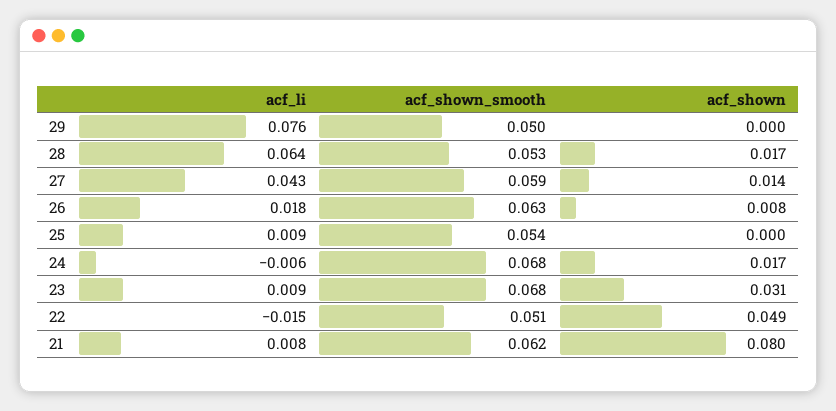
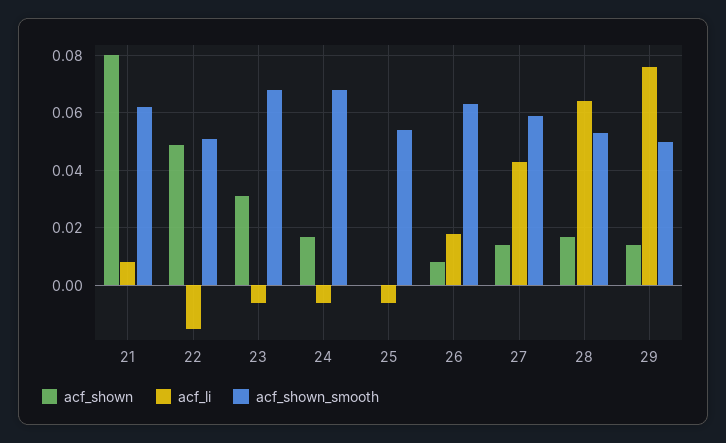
  {
    "acf_li": {
      "29": 0.076,
      "28": 0.064,
      "27": 0.043,
      "26": 0.018,
-     "25": 0.009,
+     "25": -0.005,
      "24": -0.006,
-     "23": 0.009,
+     "23": -0.005,
      "22": -0.015,
      "21": 0.008
    },
    "acf_shown_smooth": {
      "29": 0.05,
      "28": 0.053,
      "27": 0.059,
      "26": 0.063,
      "25": 0.054,
      "24": 0.068,
      "23": 0.068,
      "22": 0.051,
      "21": 0.062
    },
    "acf_shown": {
-     "29": 0,
+     "29": 0.015,
      "28": 0.017,
      "27": 0.014,
      "26": 0.008,
      "25": 0,
      "24": 0.017,
      "23": 0.031,
      "22": 0.049,
      "21": 0.08
    }
  }

